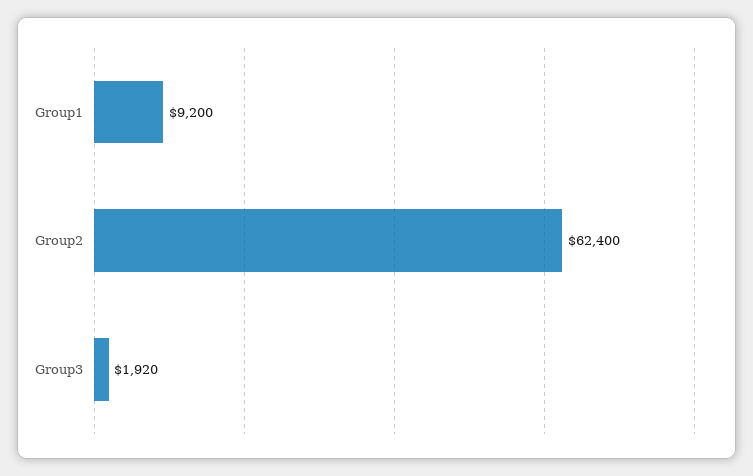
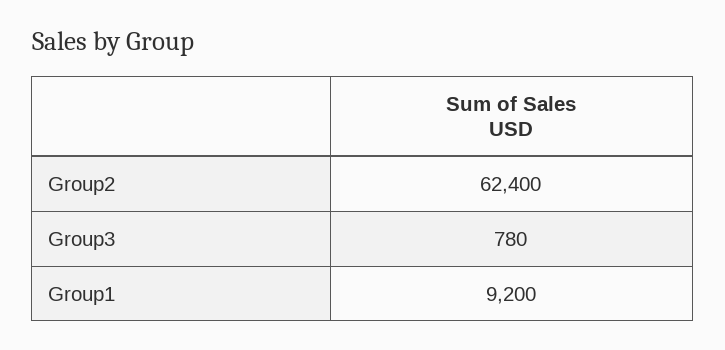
  {
    "Group1": 9200,
    "Group2": 62400,
-   "Group3": 1920
+   "Group3": 780
  }

